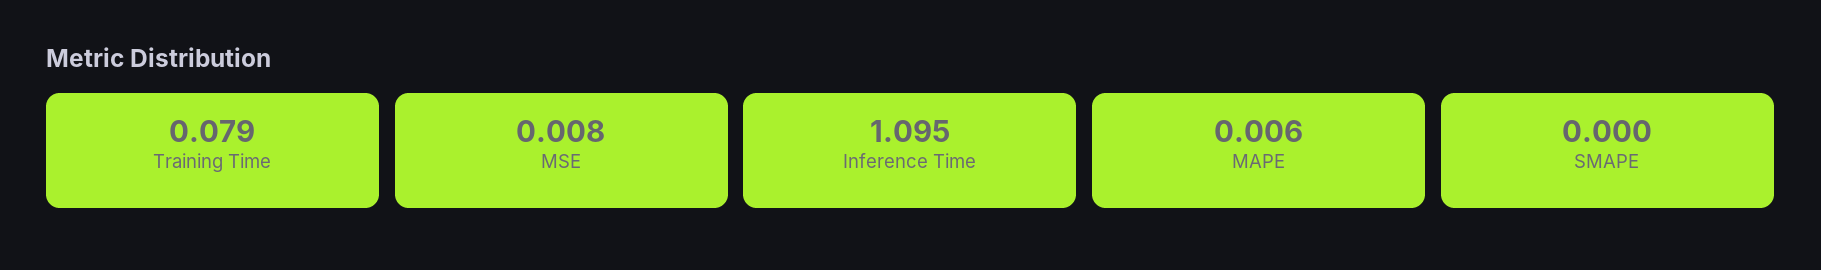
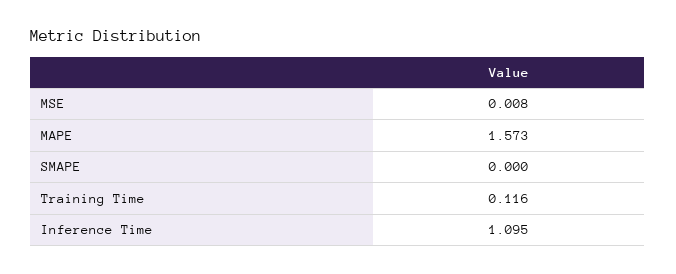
  {
-   "Training Time": 0.079,
+   "Training Time": 0.116,
    "MSE": 0.008,
    "Inference Time": 1.095,
-   "MAPE": 0.006,
+   "MAPE": 1.573,
    "SMAPE": 0
  }

